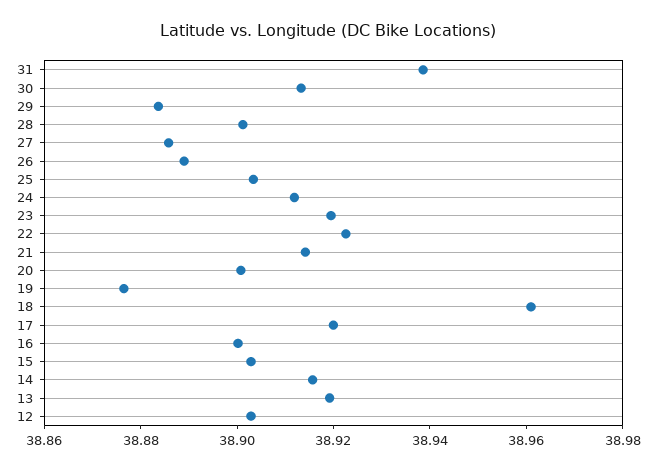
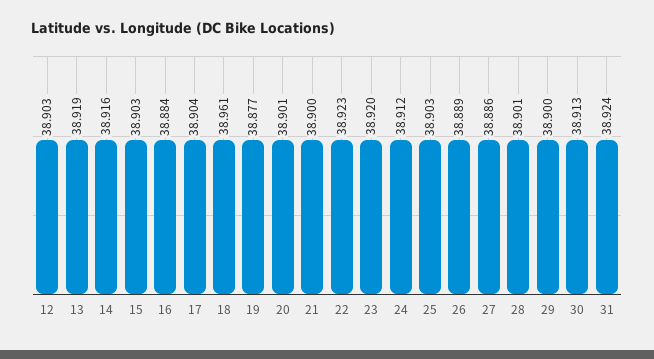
  {
-   "31": 38.94,
+   "31": 38.924,
    "30": 38.913,
-   "29": 38.885,
+   "29": 38.9,
    "28": 38.901,
    "27": 38.886,
    "26": 38.889,
    "25": 38.903,
    "24": 38.912,
    "23": 38.92,
    "22": 38.923,
-   "21": 38.915,
+   "21": 38.9,
    "20": 38.901,
    "19": 38.877,
    "18": 38.961,
-   "17": 38.92,
+   "17": 38.904,
-   "16": 38.9,
+   "16": 38.884,
    "15": 38.903,
    "14": 38.916,
    "13": 38.919,
    "12": 38.903
  }

